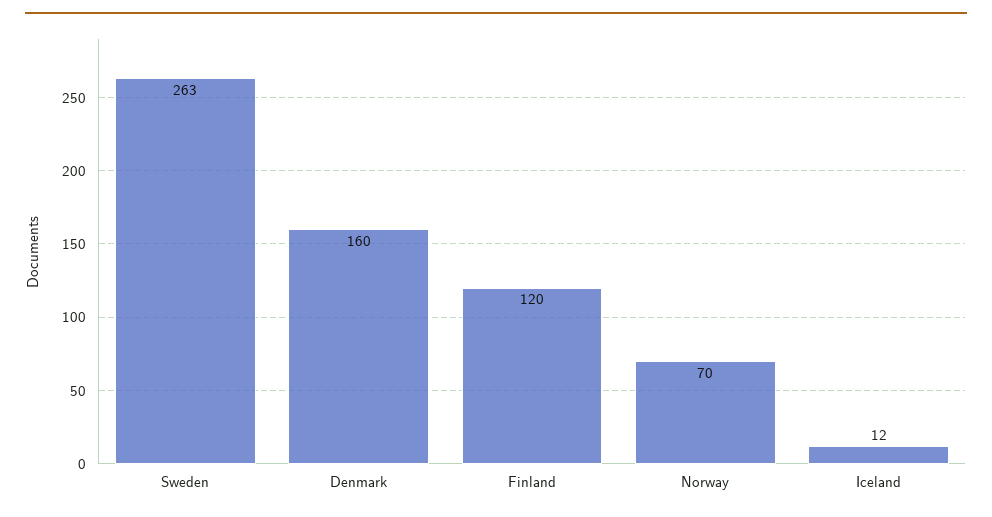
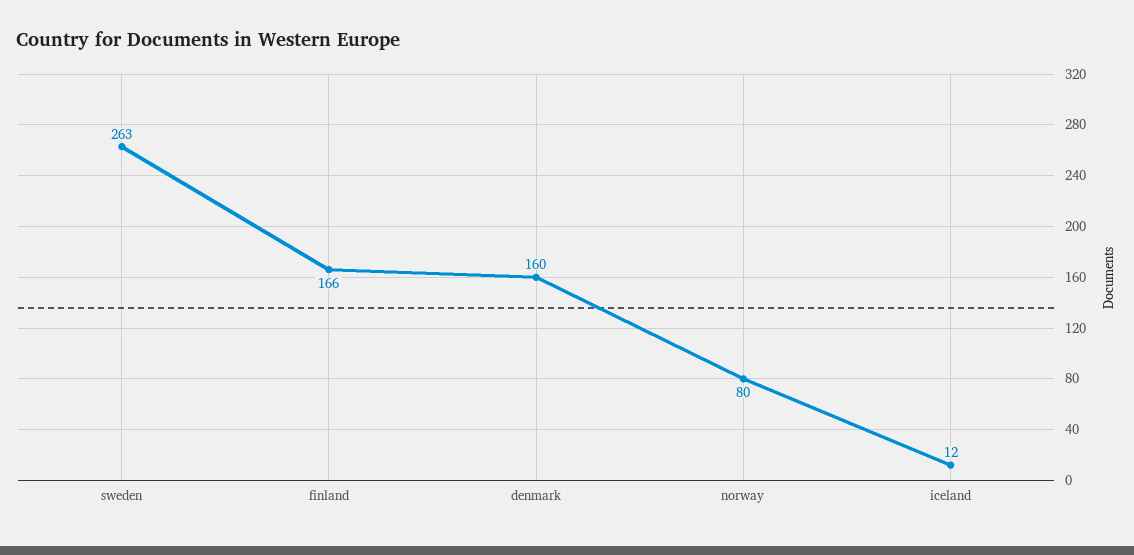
  {
    "Sweden": 263,
    "Denmark": 160,
-   "Finland": 120,
+   "Finland": 166,
-   "Norway": 70,
+   "Norway": 80,
    "Iceland": 12
  }

